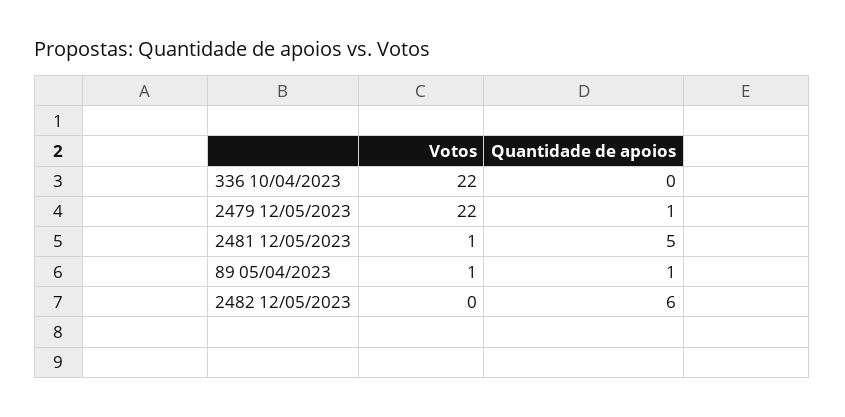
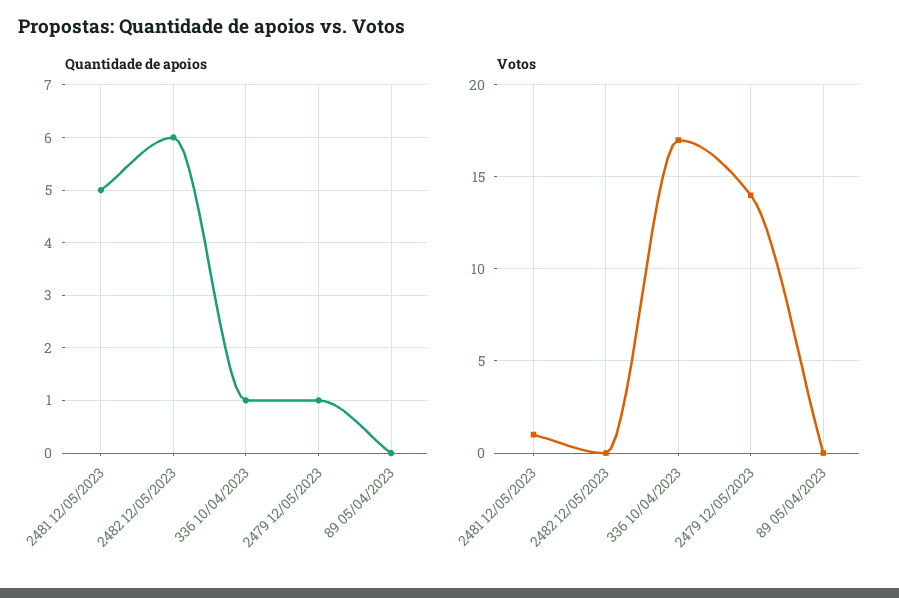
  {
    "Votos": {
-     "336 10/04/2023": 22,
+     "336 10/04/2023": 17,
-     "2479 12/05/2023": 22,
+     "2479 12/05/2023": 14,
      "2481 12/05/2023": 1,
-     "89 05/04/2023": 1,
+     "89 05/04/2023": 0,
      "2482 12/05/2023": 0
    },
    "Quantidade de apoios": {
-     "336 10/04/2023": 0,
+     "336 10/04/2023": 1,
      "2479 12/05/2023": 1,
      "2481 12/05/2023": 5,
-     "89 05/04/2023": 1,
+     "89 05/04/2023": 0,
      "2482 12/05/2023": 6
    }
  }

